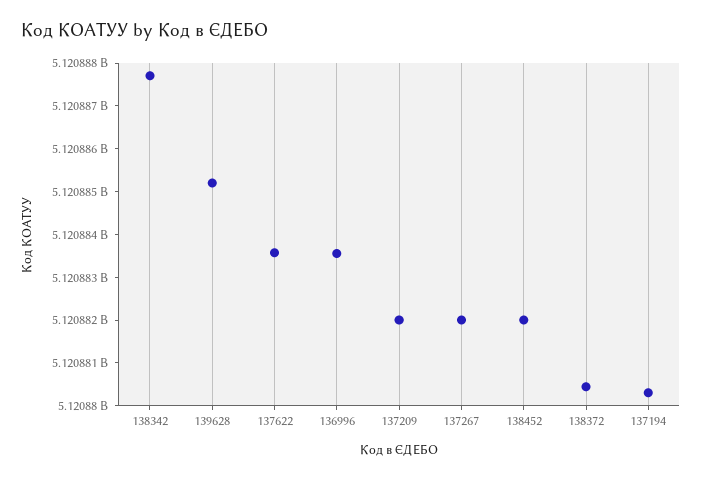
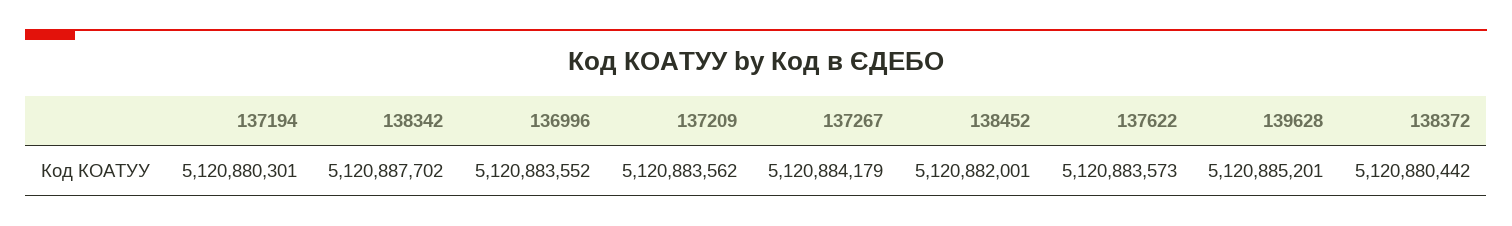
  {
    "138342": 5120887702,
    "139628": 5120885201,
    "137622": 5120883573,
    "136996": 5120883552,
-   "137209": 5120882000,
+   "137209": 5120883562,
-   "137267": 5120882000,
+   "137267": 5120884179,
    "138452": 5120882001,
    "138372": 5120880442,
    "137194": 5120880301
  }

